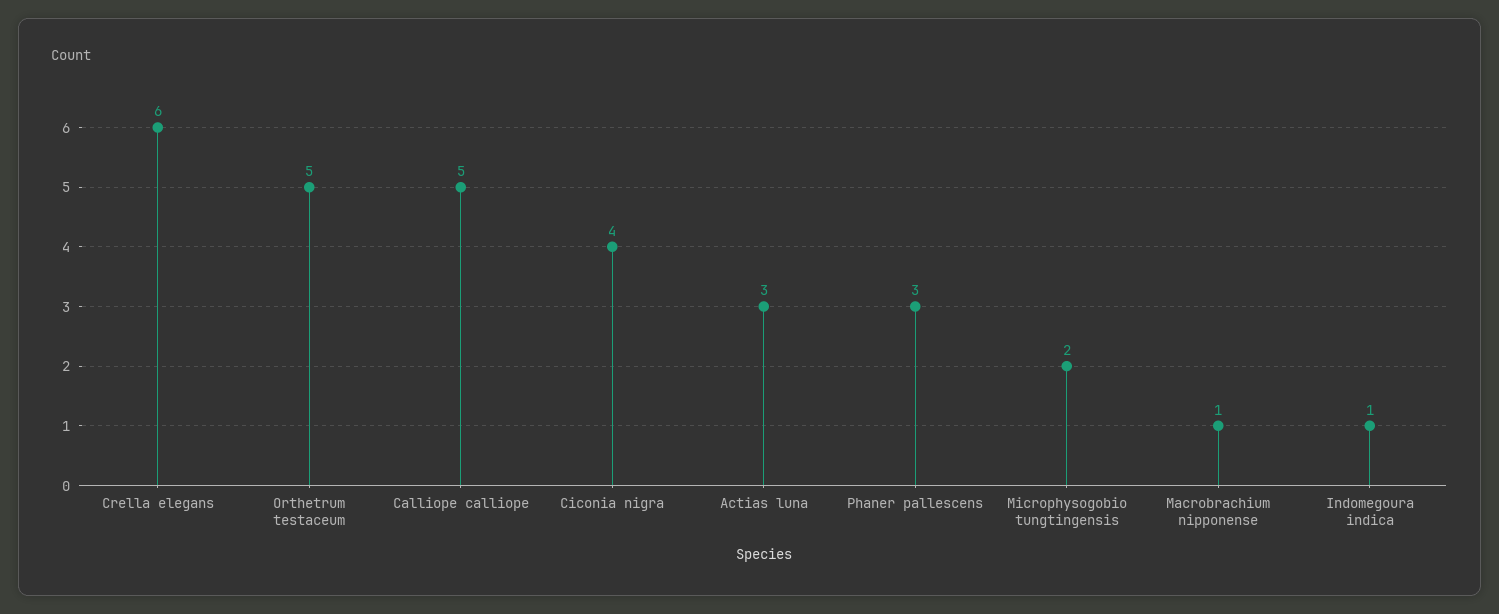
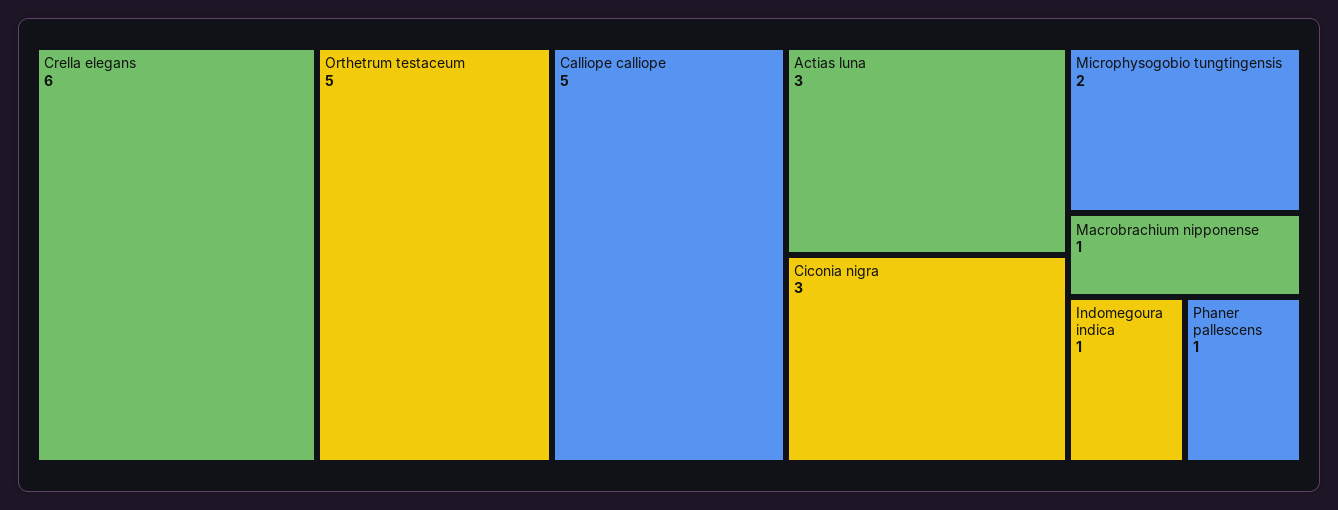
  {
    "Crella elegans": 6,
    "Orthetrum testaceum": 5,
    "Calliope calliope": 5,
-   "Ciconia nigra": 4,
+   "Ciconia nigra": 3,
    "Actias luna": 3,
-   "Phaner pallescens": 3,
+   "Phaner pallescens": 1,
    "Microphysogobio tungtingensis": 2,
    "Macrobrachium nipponense": 1,
    "Indomegoura indica": 1
  }

